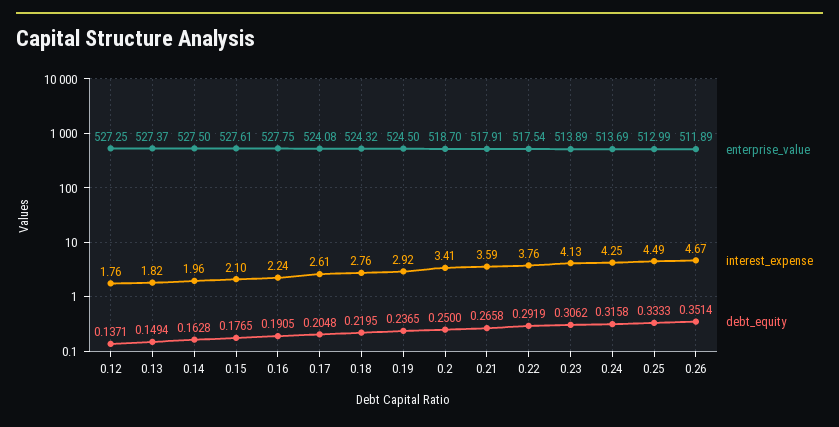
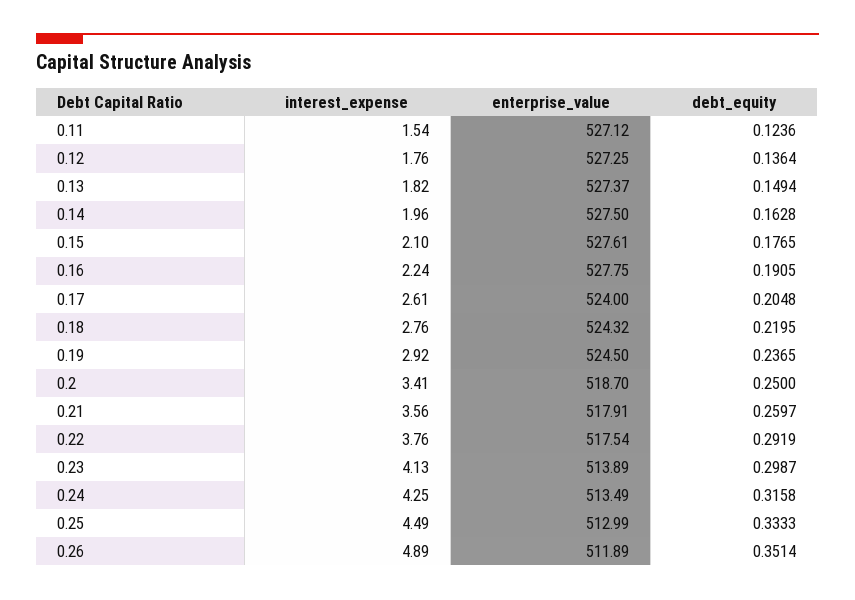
  {
    "enterprise_value": {
      "0.12": 527.25,
      "0.13": 527.37,
      "0.14": 527.5,
      "0.15": 527.61,
      "0.16": 527.75,
-     "0.17": 524.08,
+     "0.17": 524,
      "0.18": 524.32,
      "0.19": 524.5,
      "0.2": 518.7,
      "0.21": 517.91,
      "0.22": 517.54,
      "0.23": 513.89,
-     "0.24": 513.69,
+     "0.24": 513.49,
      "0.25": 512.99,
-     "0.26": 511.89
+     "0.26": 511.89,
+     "0.11": 527.12
    },
    "interest_expense": {
      "0.12": 1.76,
      "0.13": 1.82,
      "0.14": 1.96,
      "0.15": 2.1,
      "0.16": 2.24,
      "0.17": 2.61,
      "0.18": 2.76,
      "0.19": 2.92,
      "0.2": 3.41,
-     "0.21": 3.59,
+     "0.21": 3.56,
      "0.22": 3.76,
      "0.23": 4.13,
      "0.24": 4.25,
      "0.25": 4.49,
-     "0.26": 4.67
+     "0.26": 4.89,
+     "0.11": 1.54
    },
    "debt_equity": {
-     "0.12": 0.1371,
+     "0.12": 0.1364,
      "0.13": 0.1494,
      "0.14": 0.1628,
      "0.15": 0.1765,
      "0.16": 0.1905,
      "0.17": 0.2048,
      "0.18": 0.2195,
      "0.19": 0.2365,
      "0.2": 0.25,
-     "0.21": 0.2658,
+     "0.21": 0.2597,
      "0.22": 0.2919,
-     "0.23": 0.3062,
+     "0.23": 0.2987,
      "0.24": 0.3158,
      "0.25": 0.3333,
-     "0.26": 0.3514
+     "0.26": 0.3514,
+     "0.11": 0.1236
    }
  }

